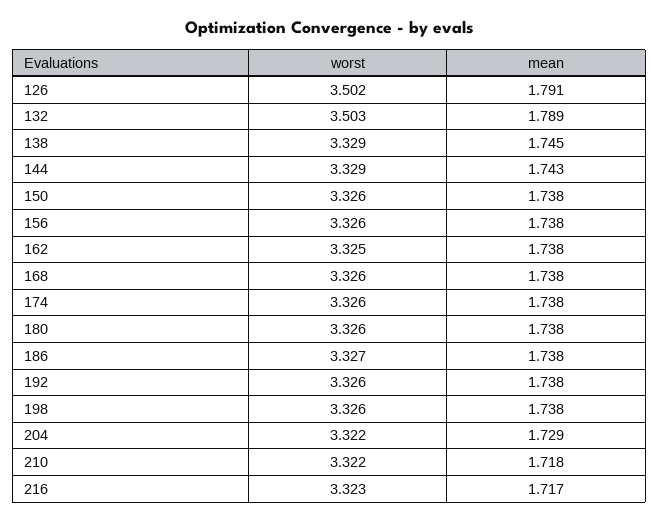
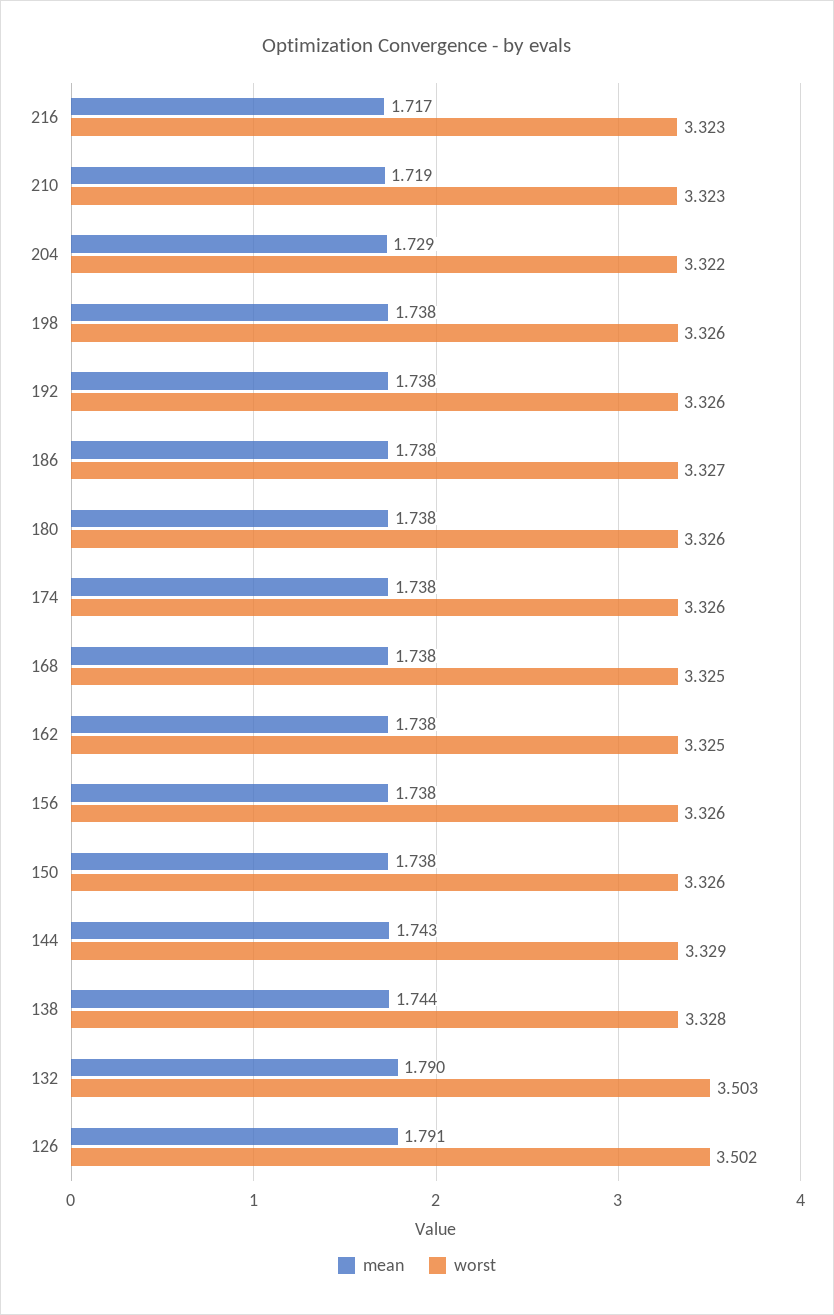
  {
    "worst": {
      "126": 3.502,
      "132": 3.503,
-     "138": 3.329,
+     "138": 3.328,
      "144": 3.329,
      "150": 3.326,
      "156": 3.326,
      "162": 3.325,
-     "168": 3.326,
+     "168": 3.325,
      "174": 3.326,
      "180": 3.326,
      "186": 3.327,
      "192": 3.326,
      "198": 3.326,
      "204": 3.322,
-     "210": 3.322,
+     "210": 3.323,
      "216": 3.323
    },
    "mean": {
      "126": 1.791,
-     "132": 1.789,
+     "132": 1.79,
-     "138": 1.745,
+     "138": 1.744,
      "144": 1.743,
      "150": 1.738,
      "156": 1.738,
      "162": 1.738,
      "168": 1.738,
      "174": 1.738,
      "180": 1.738,
      "186": 1.738,
      "192": 1.738,
      "198": 1.738,
      "204": 1.729,
-     "210": 1.718,
+     "210": 1.719,
      "216": 1.717
    }
  }

